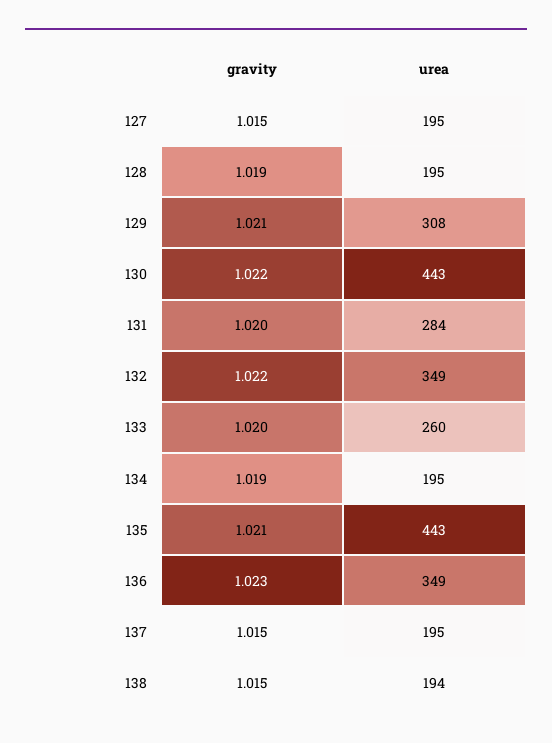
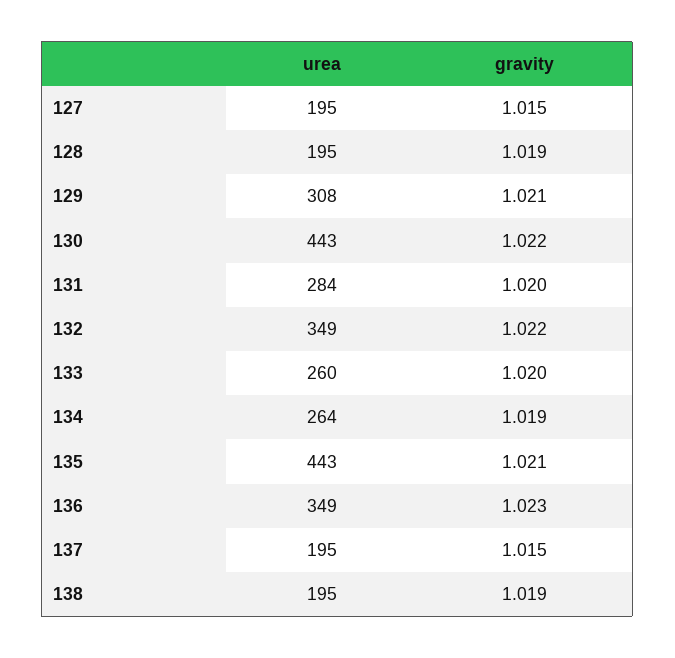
  {
    "gravity": {
      "127": 1.015,
      "128": 1.019,
      "129": 1.021,
      "130": 1.022,
      "131": 1.02,
      "132": 1.022,
      "133": 1.02,
      "134": 1.019,
      "135": 1.021,
      "136": 1.023,
      "137": 1.015,
-     "138": 1.015
+     "138": 1.019
    },
    "urea": {
      "127": 195,
      "128": 195,
      "129": 308,
      "130": 443,
      "131": 284,
      "132": 349,
      "133": 260,
-     "134": 195,
+     "134": 264,
      "135": 443,
      "136": 349,
      "137": 195,
-     "138": 194
+     "138": 195
    }
  }

